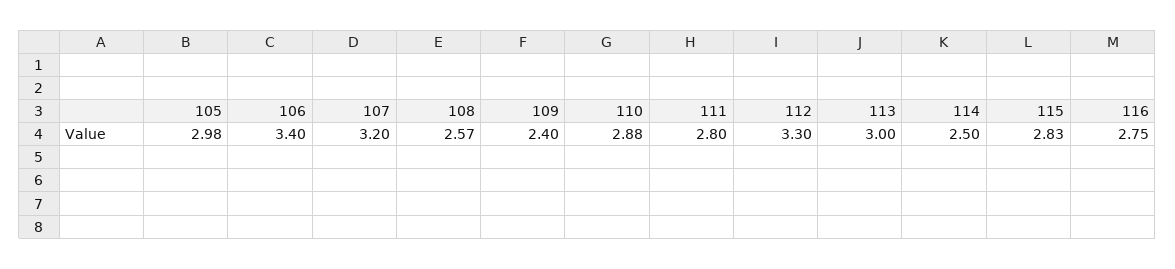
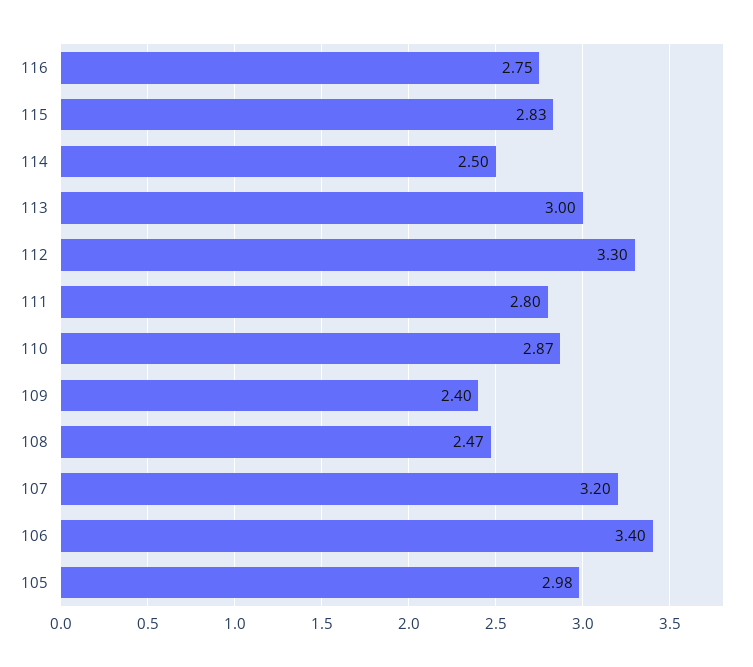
  {
    "105": 2.98,
    "106": 3.4,
    "107": 3.2,
-   "108": 2.57,
+   "108": 2.47,
    "109": 2.4,
-   "110": 2.88,
+   "110": 2.87,
    "111": 2.8,
    "112": 3.3,
    "113": 3,
    "114": 2.5,
    "115": 2.83,
    "116": 2.75
  }

